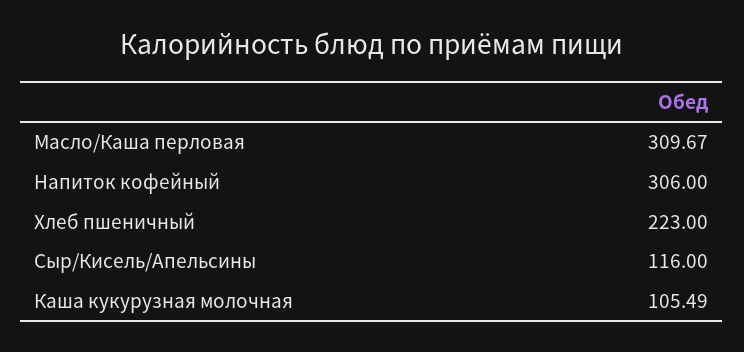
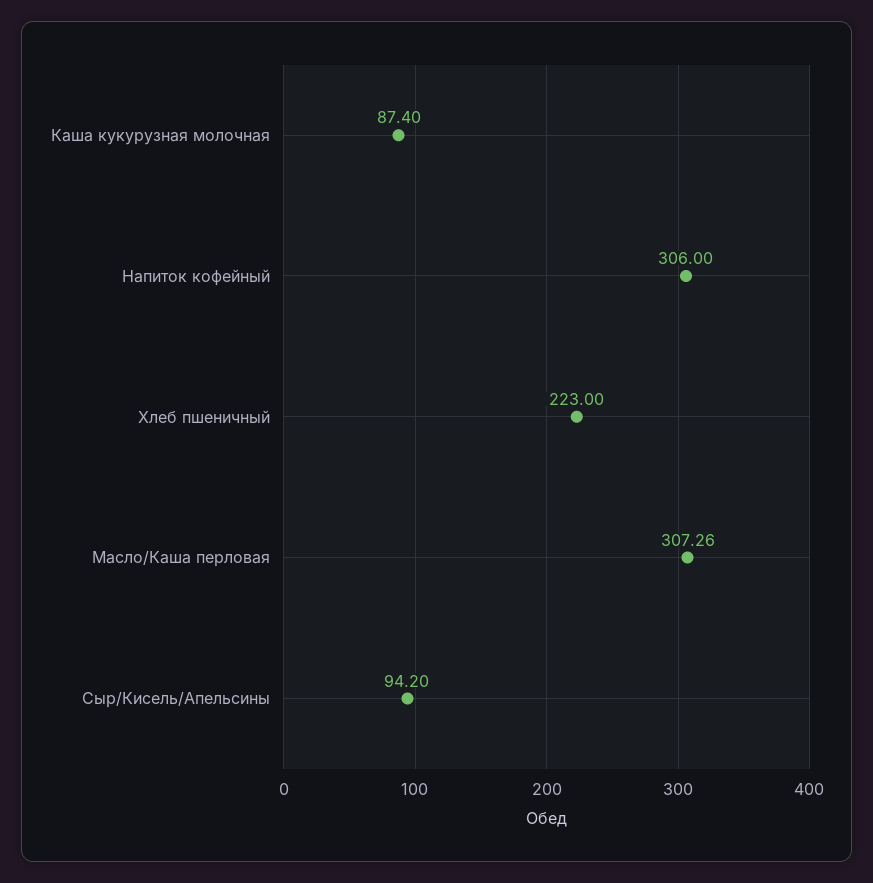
  {
-   "Масло/Каша перловая": 309.67,
+   "Масло/Каша перловая": 307.26,
    "Напиток кофейный": 306,
    "Хлеб пшеничный": 223,
-   "Сыр/Кисель/Апельсины": 116,
+   "Сыр/Кисель/Апельсины": 94.2,
-   "Каша кукурузная молочная": 105.49
+   "Каша кукурузная молочная": 87.4
  }

